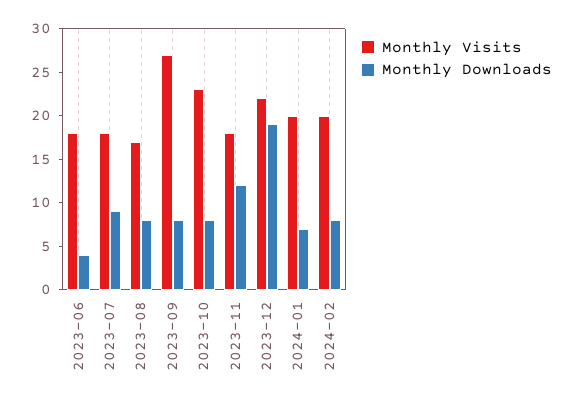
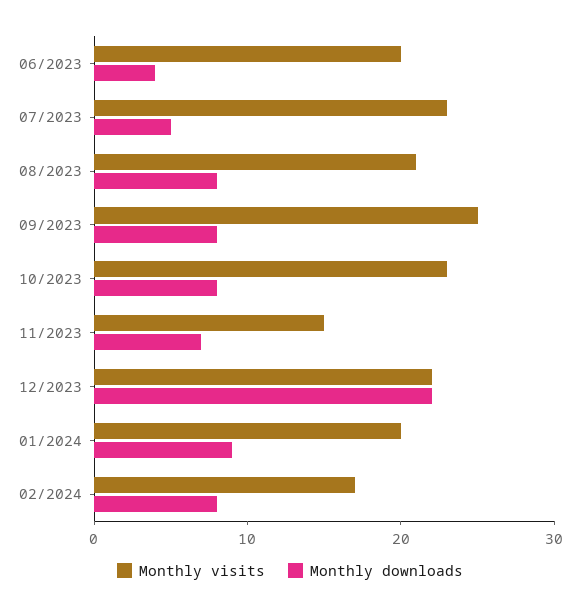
  {
    "Monthly Visits": {
-     "2023-06": 18,
+     "2023-06": 20,
-     "2023-07": 18,
+     "2023-07": 23,
-     "2023-08": 17,
+     "2023-08": 21,
-     "2023-09": 27,
+     "2023-09": 25,
      "2023-10": 23,
-     "2023-11": 18,
+     "2023-11": 15,
      "2023-12": 22,
      "2024-01": 20,
-     "2024-02": 20
+     "2024-02": 17
    },
    "Monthly Downloads": {
      "2023-06": 4,
-     "2023-07": 9,
+     "2023-07": 5,
      "2023-08": 8,
      "2023-09": 8,
      "2023-10": 8,
-     "2023-11": 12,
+     "2023-11": 7,
-     "2023-12": 19,
+     "2023-12": 22,
-     "2024-01": 7,
+     "2024-01": 9,
      "2024-02": 8
    }
  }

